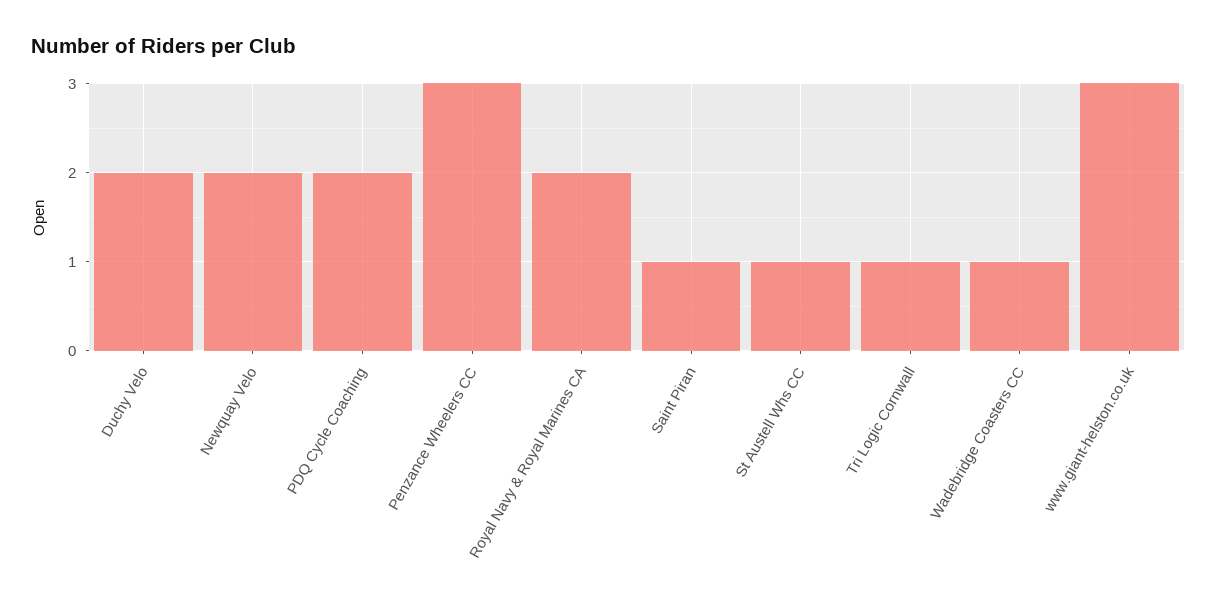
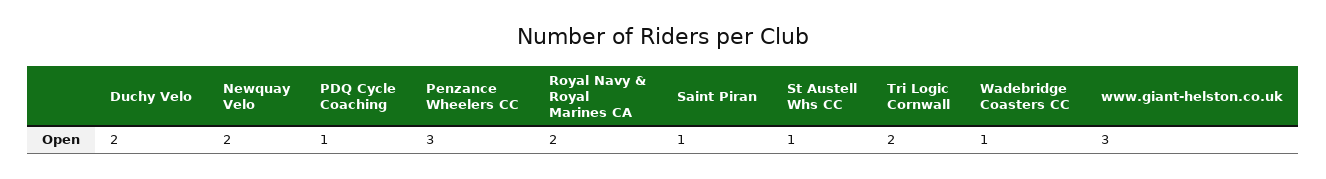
  {
    "Duchy Velo": 2,
    "Newquay Velo": 2,
-   "PDQ Cycle Coaching": 2,
+   "PDQ Cycle Coaching": 1,
    "Penzance Wheelers CC": 3,
    "Royal Navy & Royal Marines CA": 2,
    "Saint Piran": 1,
    "St Austell Whs CC": 1,
-   "Tri Logic Cornwall": 1,
+   "Tri Logic Cornwall": 2,
    "Wadebridge Coasters CC": 1,
    "www.giant-helston.co.uk": 3
  }

